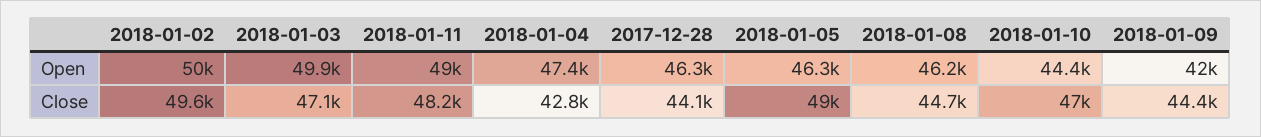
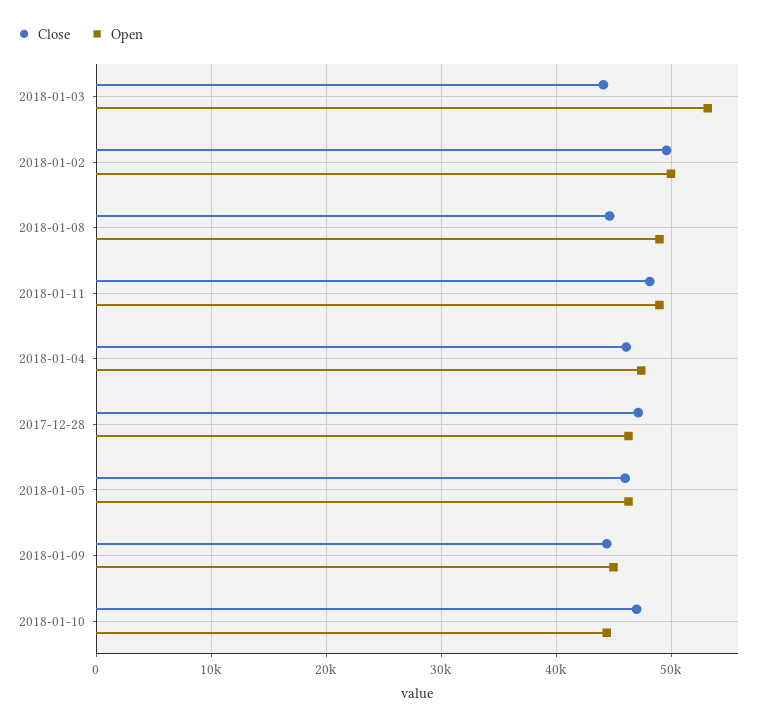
  {
    "Open": {
      "2018-01-02": 50000,
-     "2018-01-03": 49900,
+     "2018-01-03": 53000,
      "2018-01-11": 49000,
      "2018-01-04": 47400,
      "2017-12-28": 46300,
      "2018-01-05": 46300,
-     "2018-01-08": 46200,
+     "2018-01-08": 49000,
      "2018-01-10": 44400,
-     "2018-01-09": 42000
+     "2018-01-09": 45000
    },
    "Close": {
      "2018-01-02": 49600,
-     "2018-01-03": 47100,
+     "2018-01-03": 44000,
      "2018-01-11": 48200,
-     "2018-01-04": 42800,
+     "2018-01-04": 46000,
-     "2017-12-28": 44100,
+     "2017-12-28": 47000,
-     "2018-01-05": 49000,
+     "2018-01-05": 46000,
      "2018-01-08": 44700,
      "2018-01-10": 47000,
      "2018-01-09": 44400
    }
  }

